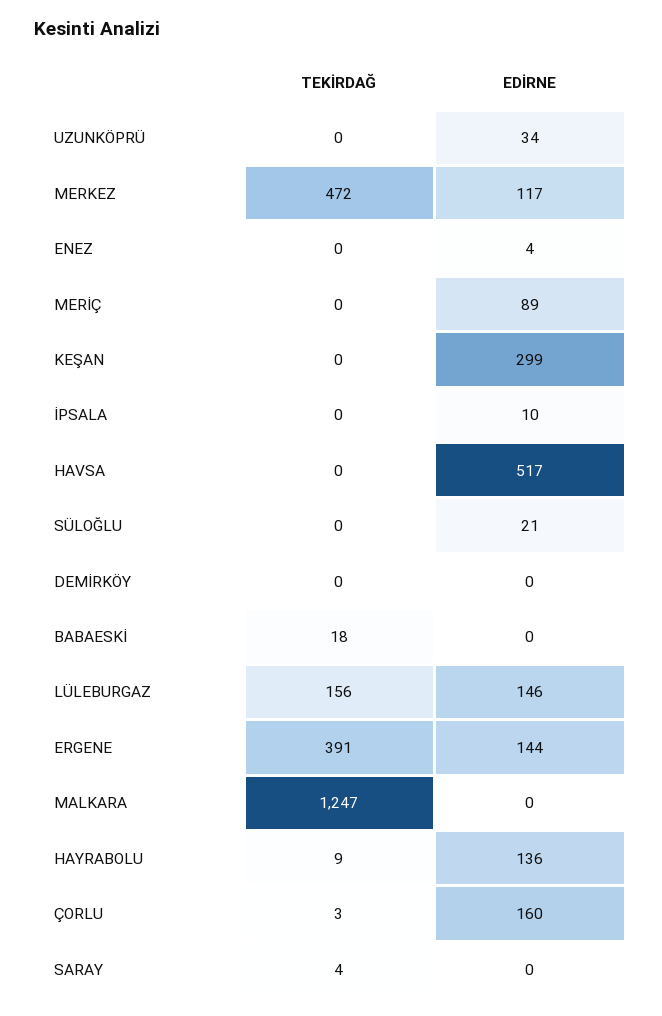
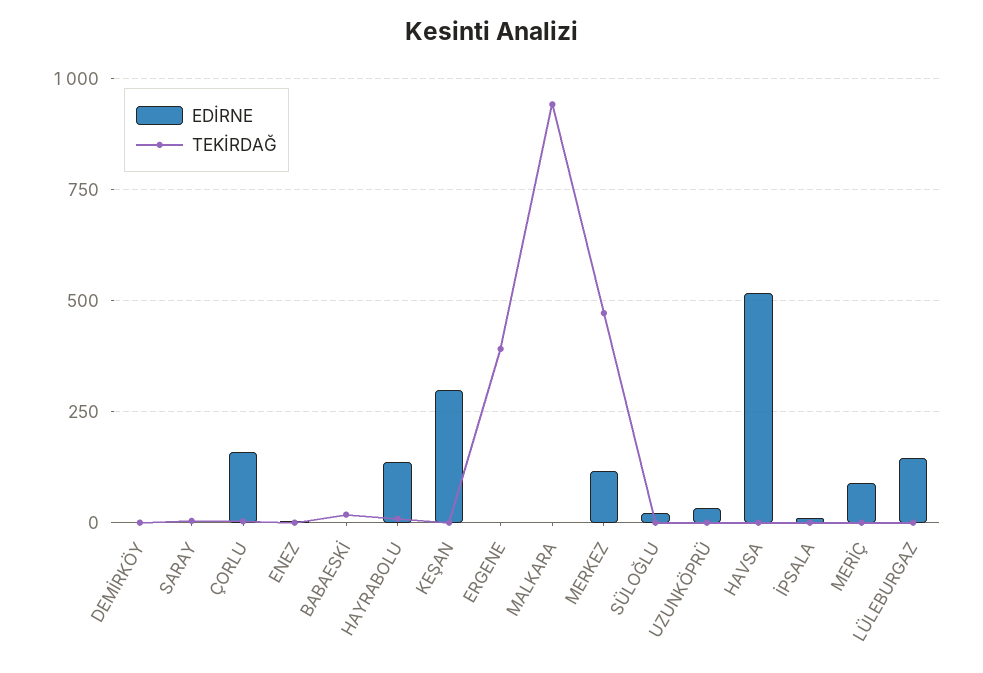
  {
    "TEKİRDAĞ": {
      "UZUNKÖPRÜ": 0,
      "MERKEZ": 472,
      "ENEZ": 0,
      "MERİÇ": 0,
      "KEŞAN": 0,
      "İPSALA": 0,
      "HAVSA": 0,
      "SÜLOĞLU": 0,
      "DEMİRKÖY": 0,
      "BABAESKİ": 18,
-     "LÜLEBURGAZ": 156,
+     "LÜLEBURGAZ": 0,
      "ERGENE": 391,
-     "MALKARA": 1247,
+     "MALKARA": 950,
      "HAYRABOLU": 9,
      "ÇORLU": 3,
      "SARAY": 4
    },
    "EDİRNE": {
      "UZUNKÖPRÜ": 34,
      "MERKEZ": 117,
      "ENEZ": 4,
      "MERİÇ": 89,
      "KEŞAN": 299,
      "İPSALA": 10,
      "HAVSA": 517,
      "SÜLOĞLU": 21,
      "DEMİRKÖY": 0,
      "BABAESKİ": 0,
      "LÜLEBURGAZ": 146,
-     "ERGENE": 144,
+     "ERGENE": 0,
      "MALKARA": 0,
      "HAYRABOLU": 136,
      "ÇORLU": 160,
      "SARAY": 0
    }
  }

